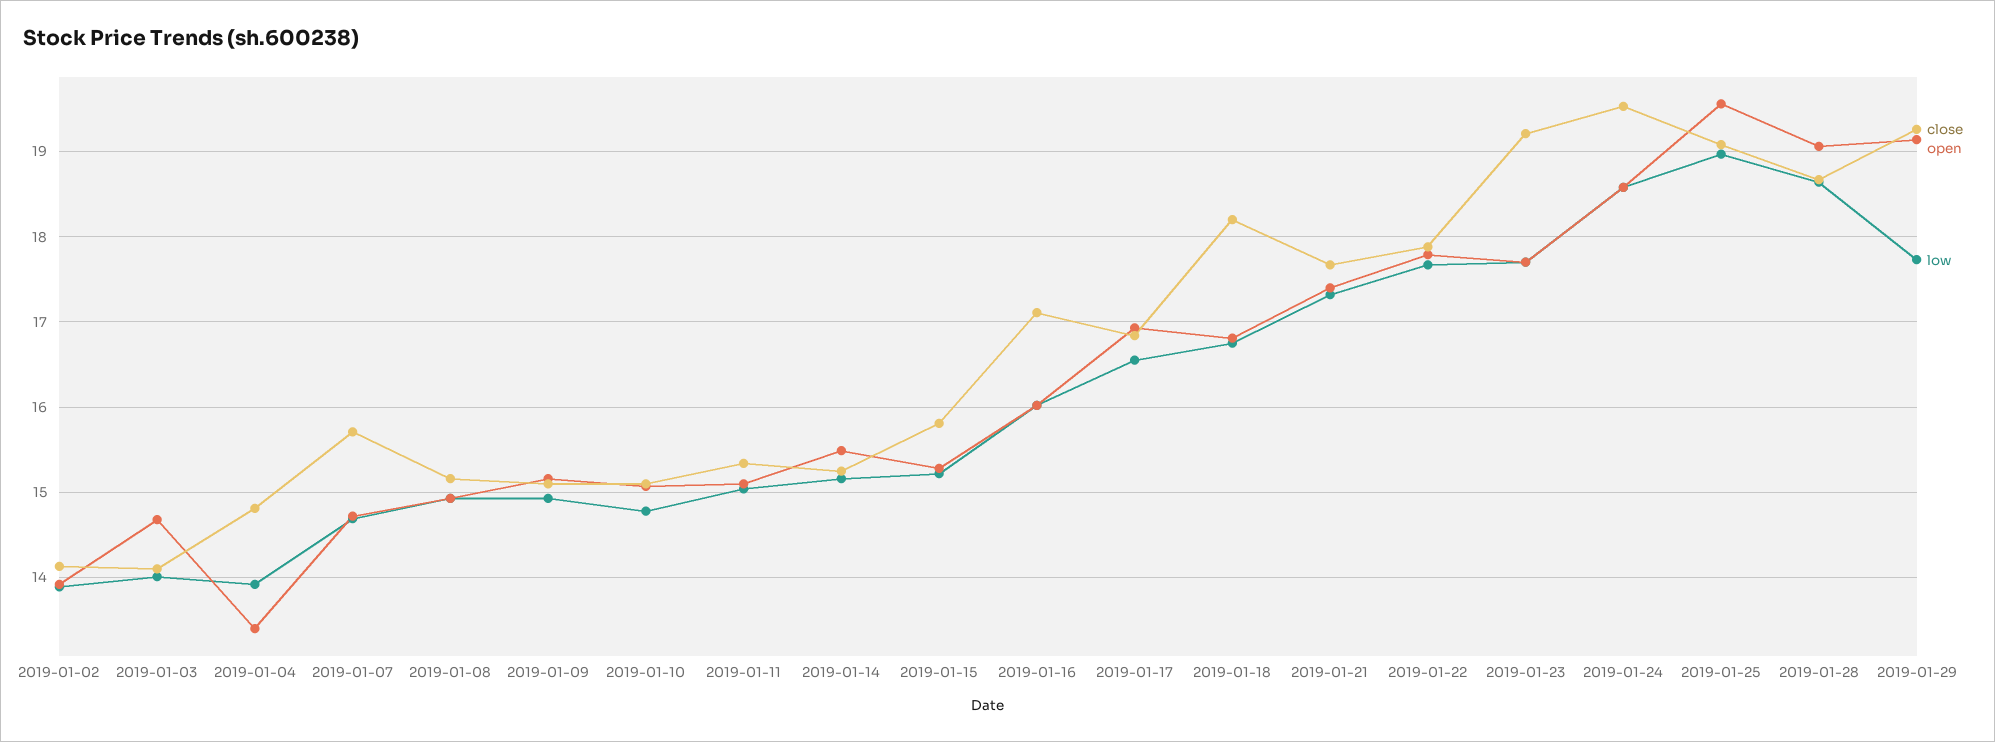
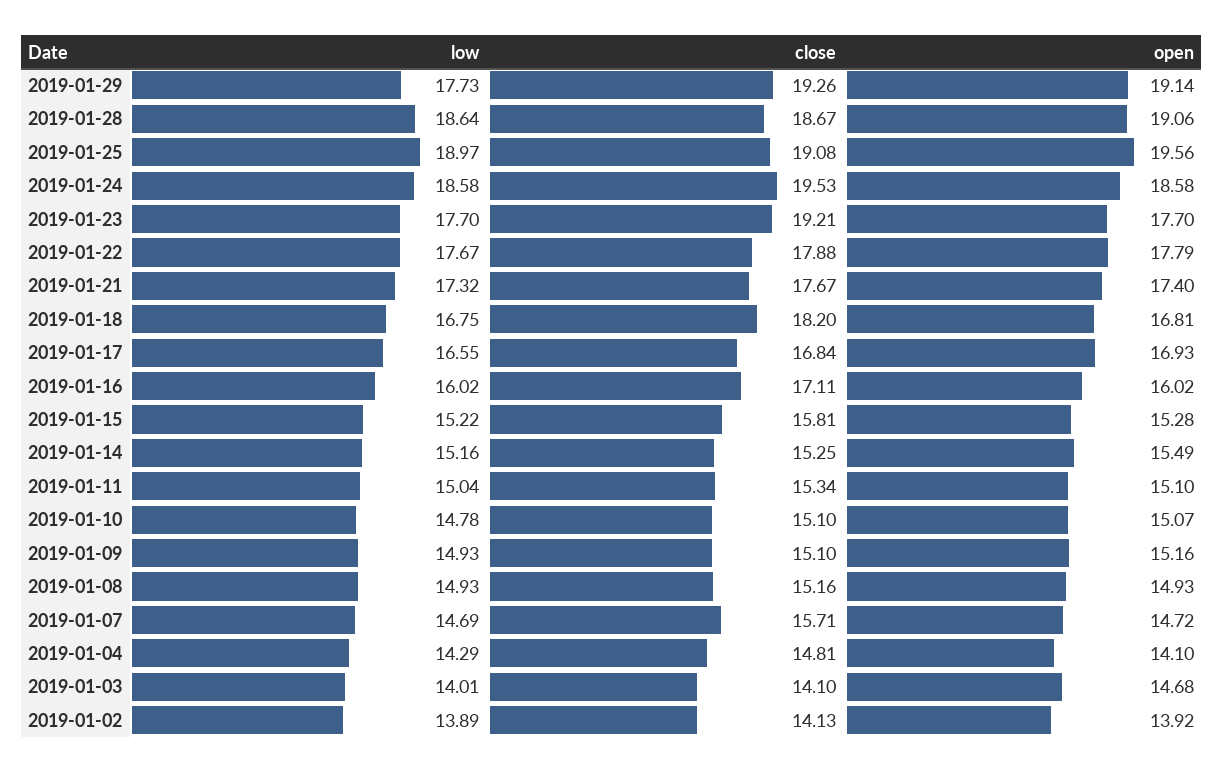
  {
    "close": {
      "2019-01-02": 14.13,
      "2019-01-03": 14.1,
      "2019-01-04": 14.81,
      "2019-01-07": 15.71,
      "2019-01-08": 15.16,
      "2019-01-09": 15.1,
      "2019-01-10": 15.1,
      "2019-01-11": 15.34,
      "2019-01-14": 15.25,
      "2019-01-15": 15.81,
      "2019-01-16": 17.11,
      "2019-01-17": 16.84,
      "2019-01-18": 18.2,
      "2019-01-21": 17.67,
      "2019-01-22": 17.88,
      "2019-01-23": 19.21,
      "2019-01-24": 19.53,
      "2019-01-25": 19.08,
      "2019-01-28": 18.67,
      "2019-01-29": 19.26
    },
    "open": {
      "2019-01-02": 13.92,
      "2019-01-03": 14.68,
-     "2019-01-04": 13.4,
+     "2019-01-04": 14.1,
      "2019-01-07": 14.72,
      "2019-01-08": 14.93,
      "2019-01-09": 15.16,
      "2019-01-10": 15.07,
      "2019-01-11": 15.1,
      "2019-01-14": 15.49,
      "2019-01-15": 15.28,
      "2019-01-16": 16.02,
      "2019-01-17": 16.93,
      "2019-01-18": 16.81,
      "2019-01-21": 17.4,
      "2019-01-22": 17.79,
      "2019-01-23": 17.7,
      "2019-01-24": 18.58,
      "2019-01-25": 19.56,
      "2019-01-28": 19.06,
      "2019-01-29": 19.14
    },
    "low": {
      "2019-01-02": 13.89,
      "2019-01-03": 14.01,
-     "2019-01-04": 13.9,
+     "2019-01-04": 14.29,
      "2019-01-07": 14.69,
      "2019-01-08": 14.93,
      "2019-01-09": 14.93,
      "2019-01-10": 14.78,
      "2019-01-11": 15.04,
      "2019-01-14": 15.16,
      "2019-01-15": 15.22,
      "2019-01-16": 16.02,
      "2019-01-17": 16.55,
      "2019-01-18": 16.75,
      "2019-01-21": 17.32,
      "2019-01-22": 17.67,
      "2019-01-23": 17.7,
      "2019-01-24": 18.58,
      "2019-01-25": 18.97,
      "2019-01-28": 18.64,
      "2019-01-29": 17.73
    }
  }

